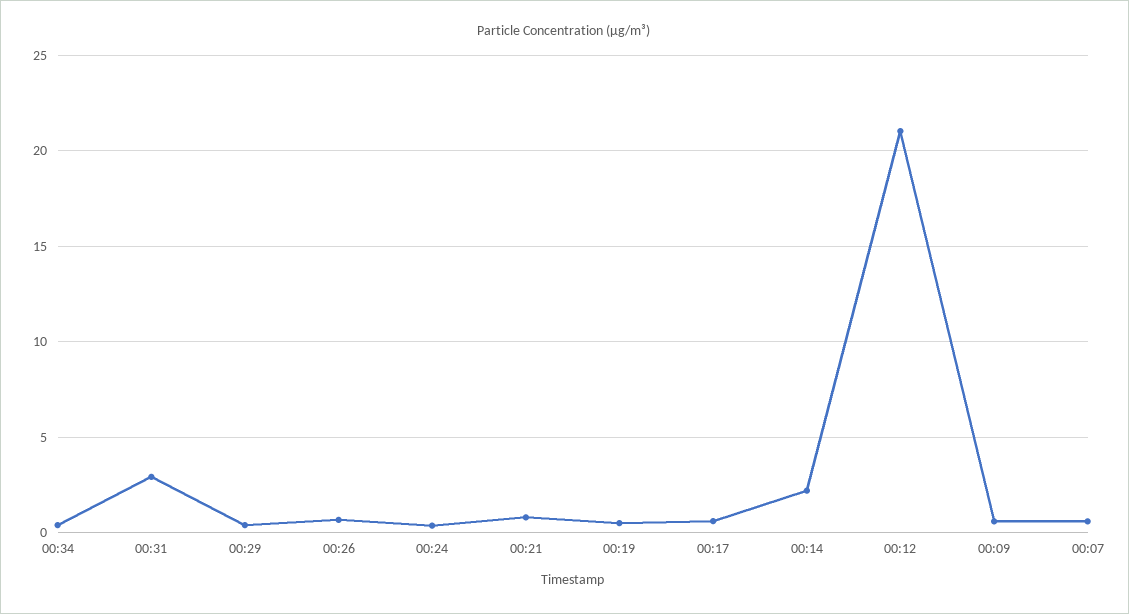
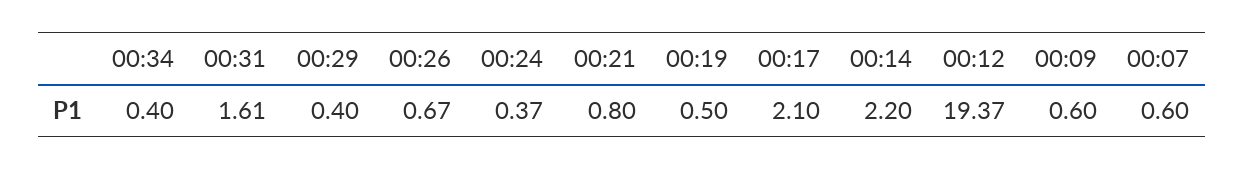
  {
    "00:34": 0.4,
-   "00:31": 3,
+   "00:31": 1.61,
    "00:29": 0.4,
    "00:26": 0.67,
    "00:24": 0.37,
    "00:21": 0.8,
    "00:19": 0.5,
-   "00:17": 0.5,
+   "00:17": 2.1,
    "00:14": 2.2,
-   "00:12": 21,
+   "00:12": 19.37,
    "00:09": 0.6,
    "00:07": 0.6
  }

